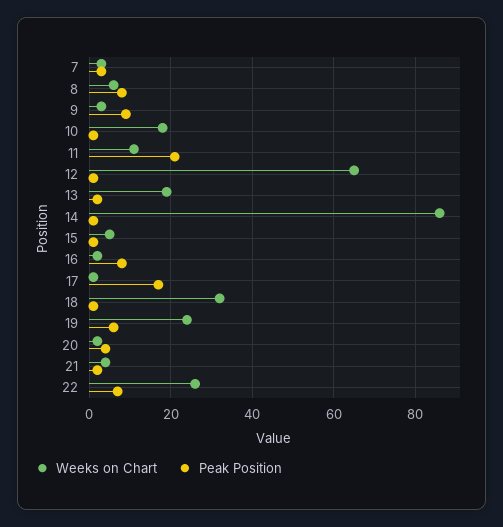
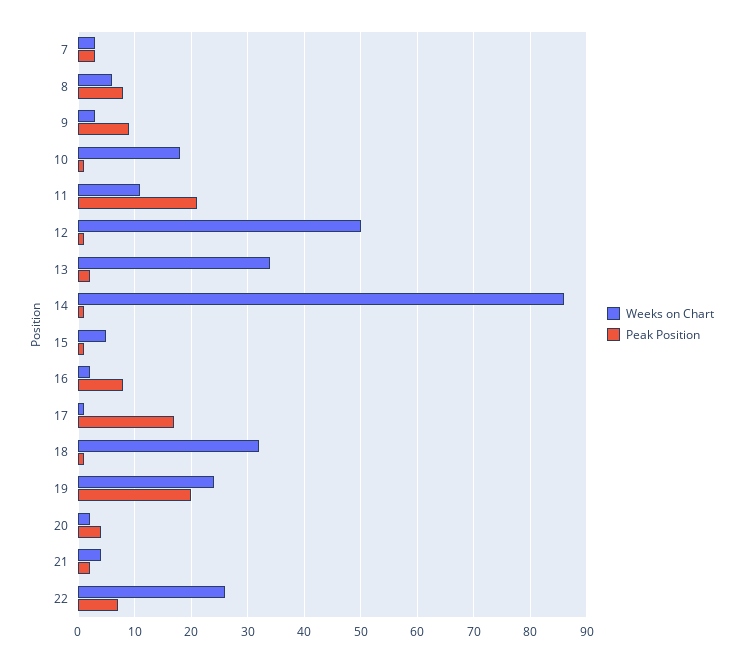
  {
    "Weeks on Chart": {
      "7": 5,
      "8": 5,
      "9": 5,
      "10": 20,
      "11": 10,
-     "12": 65,
+     "12": 50,
-     "13": 20,
+     "13": 35,
      "14": 85,
      "15": 5,
      "16": 0,
      "17": 0,
      "18": 30,
      "19": 25,
      "20": 0,
      "21": 5,
      "22": 25
    },
    "Peak Position": {
      "7": 5,
      "8": 10,
      "9": 10,
      "10": 0,
      "11": 20,
      "12": 0,
      "13": 0,
      "14": 0,
      "15": 0,
      "16": 10,
      "17": 15,
      "18": 0,
-     "19": 5,
+     "19": 20,
      "20": 5,
      "21": 0,
      "22": 5
    }
  }

